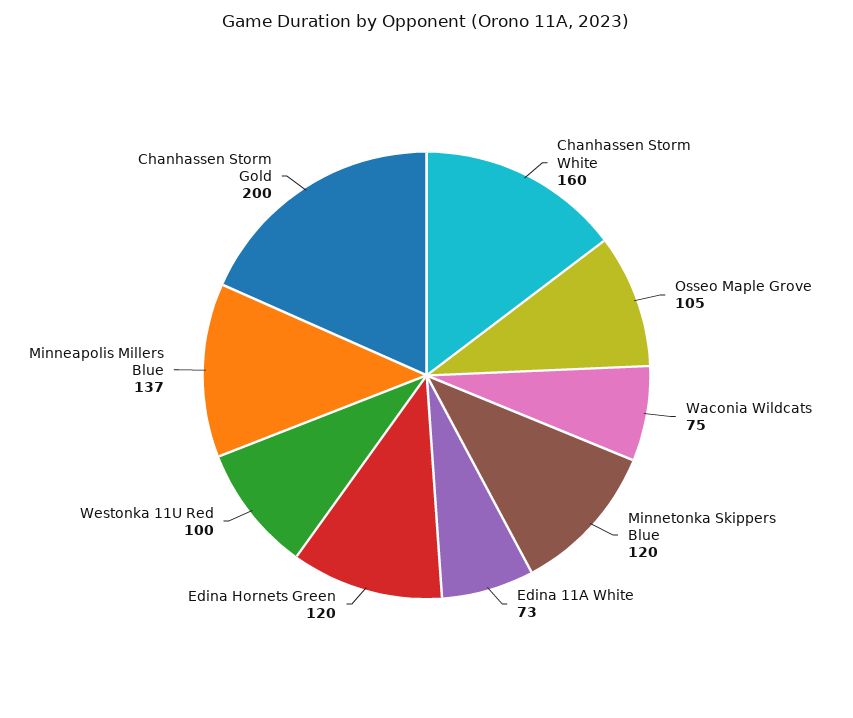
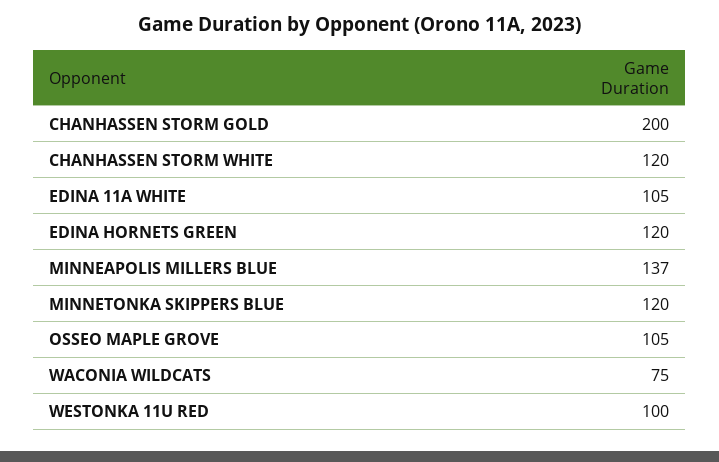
  {
-   "Chanhassen Storm White": 160,
+   "Chanhassen Storm White": 120,
    "Osseo Maple Grove": 105,
    "Waconia Wildcats": 75,
    "Minnetonka Skippers Blue": 120,
-   "Edina 11A White": 73,
+   "Edina 11A White": 105,
    "Edina Hornets Green": 120,
    "Westonka 11U Red": 100,
    "Minneapolis Millers Blue": 137,
    "Chanhassen Storm Gold": 200
  }

